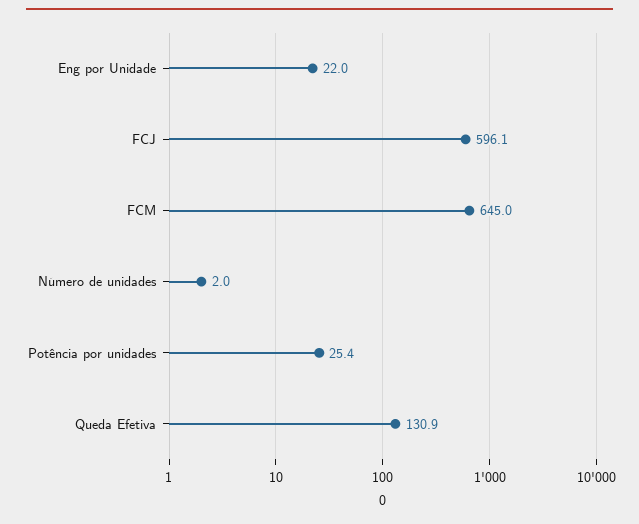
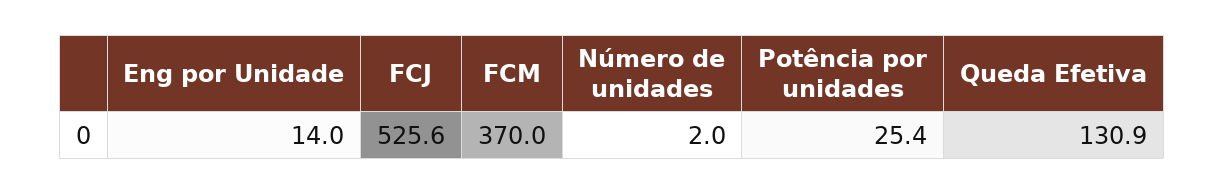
  {
-   "Eng por Unidade": 22,
+   "Eng por Unidade": 14,
-   "FCJ": 596.1,
+   "FCJ": 525.6,
-   "FCM": 645,
+   "FCM": 370,
    "Número de unidades": 2,
    "Potência por unidades": 25.4,
    "Queda Efetiva": 130.9
  }

